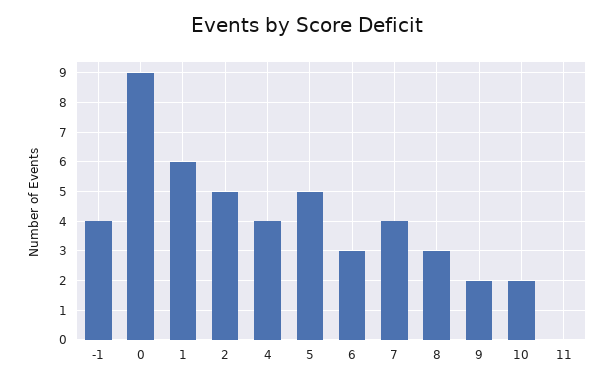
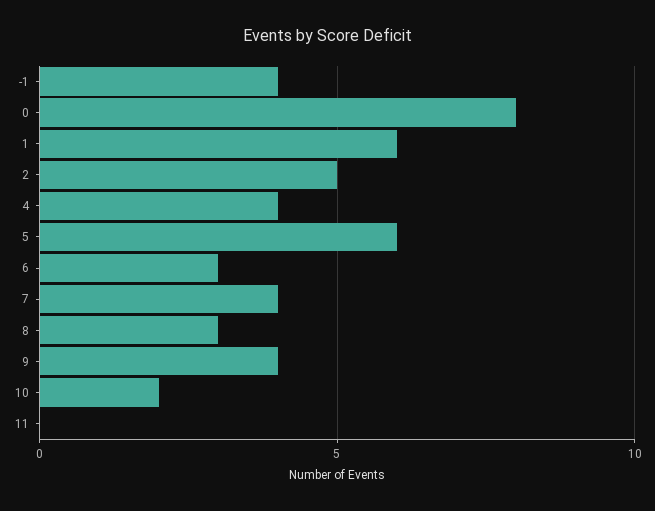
  {
    "-1": 4,
-   "0": 9,
+   "0": 8,
    "1": 6,
    "2": 5,
    "4": 4,
-   "5": 5,
+   "5": 6,
    "6": 3,
    "7": 4,
    "8": 3,
-   "9": 2,
+   "9": 4,
    "10": 2,
    "11": 0
  }

